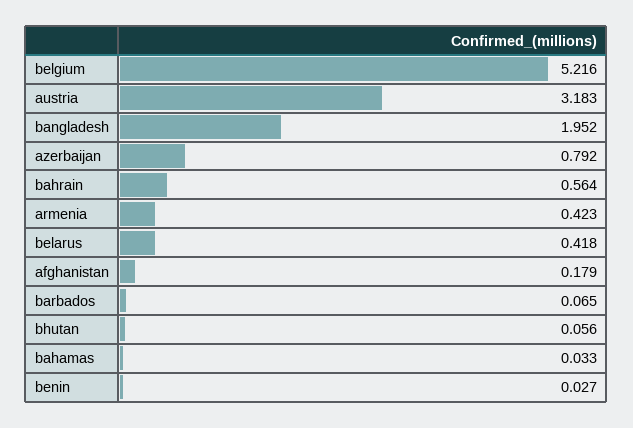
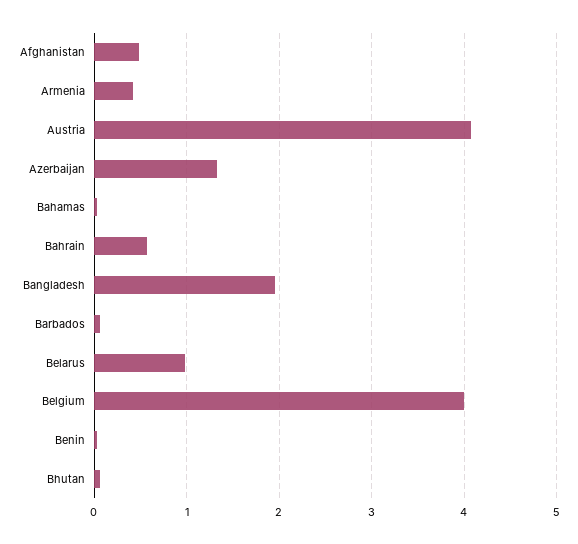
  {
-   "belgium": 5.216,
+   "belgium": 4,
-   "austria": 3.183,
+   "austria": 4.1,
    "bangladesh": 1.952,
-   "azerbaijan": 0.792,
+   "azerbaijan": 1.3,
    "bahrain": 0.564,
    "armenia": 0.423,
-   "belarus": 0.418,
+   "belarus": 1,
-   "afghanistan": 0.179,
+   "afghanistan": 0.5,
    "barbados": 0.065,
    "bhutan": 0.056,
    "bahamas": 0.033,
    "benin": 0.027
  }

